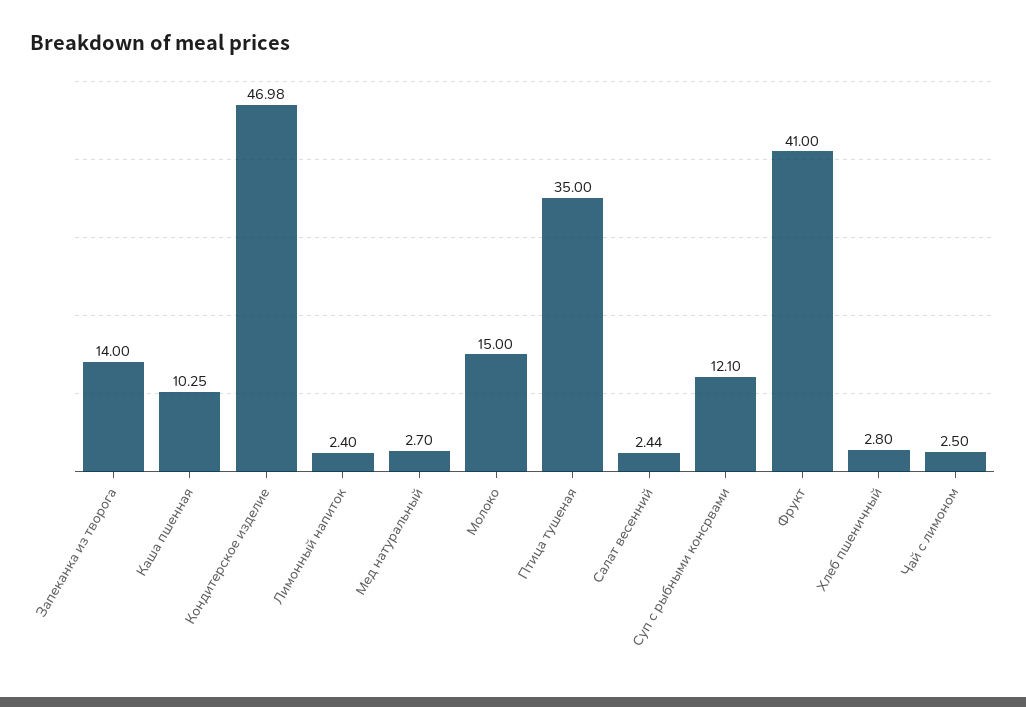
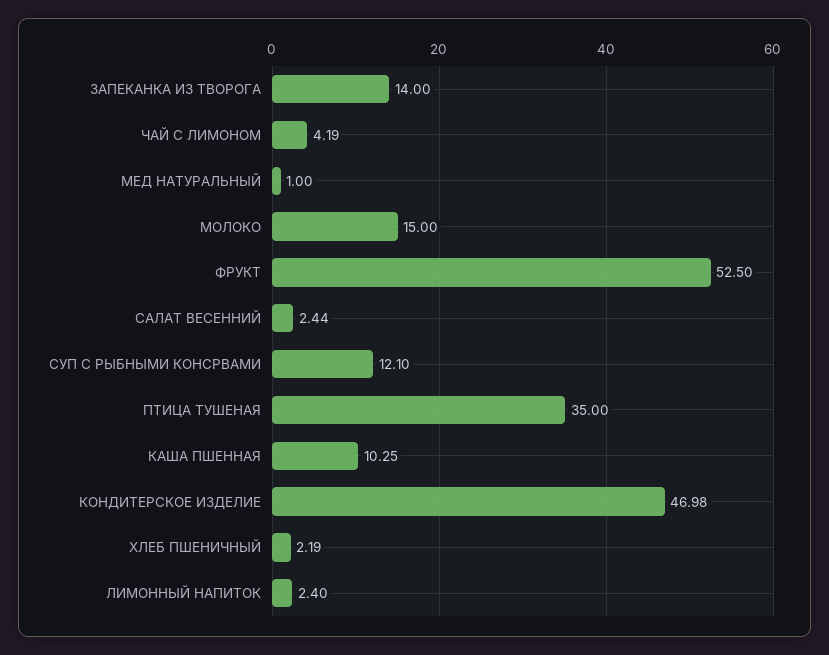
  {
    "Запеканка из творога": 14,
    "Каша пшенная": 10.25,
    "Кондитерское изделие": 46.98,
    "Лимонный напиток": 2.4,
-   "Мед натуральный": 2.7,
+   "Мед натуральный": 1,
    "Молоко": 15,
    "Птица тушеная": 35,
    "Салат весенний": 2.44,
    "Суп с рыбными консрвами": 12.1,
-   "Фрукт": 41,
+   "Фрукт": 52.5,
-   "Хлеб пшеничный": 2.8,
+   "Хлеб пшеничный": 2.19,
-   "Чай с лимоном": 2.5
+   "Чай с лимоном": 4.19
  }

